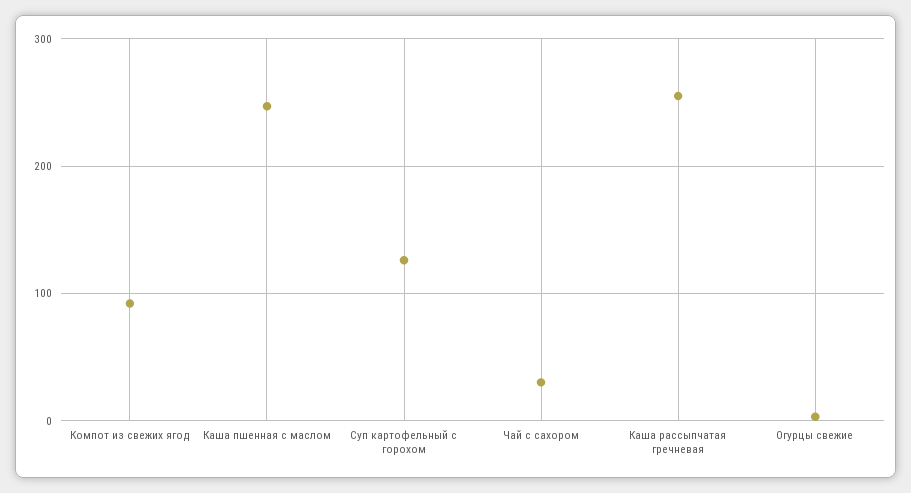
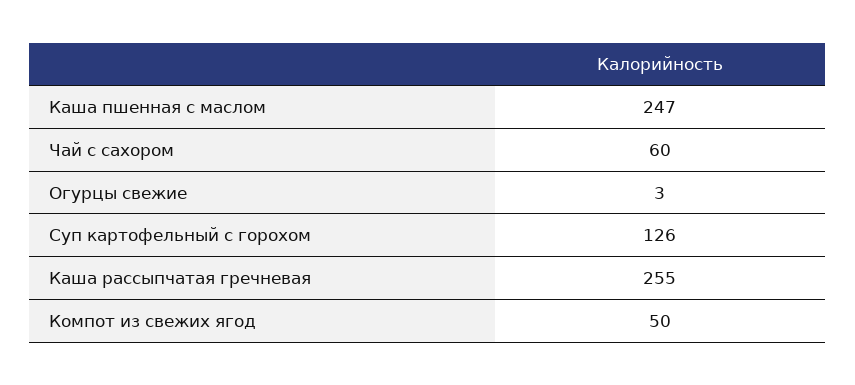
  {
-   "Компот из свежих ягод": 90,
+   "Компот из свежих ягод": 50,
    "Каша пшенная с маслом": 247,
    "Суп картофельный с горохом": 126,
-   "Чай с сахором": 30,
+   "Чай с сахором": 60,
    "Каша рассыпчатая гречневая": 255,
    "Огурцы свежие": 3
  }

